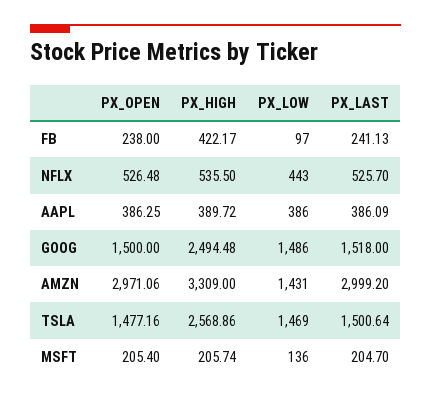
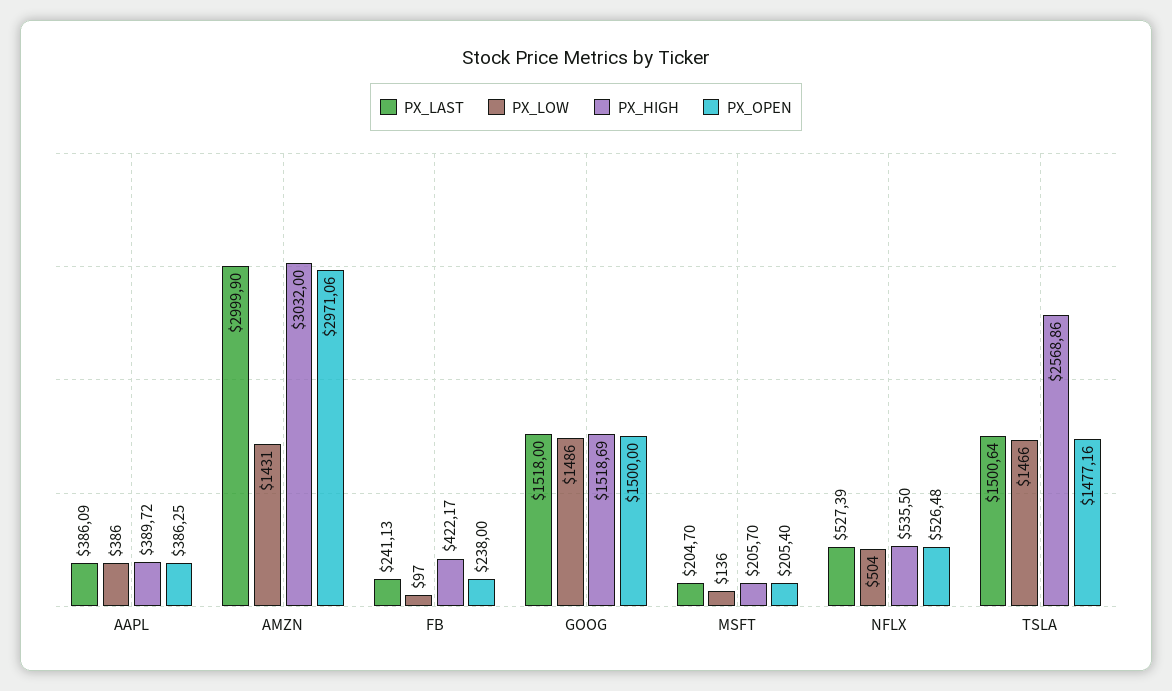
  {
    "PX_OPEN": {
      "FB": 238,
      "NFLX": 526.48,
      "AAPL": 386.25,
      "GOOG": 1500,
      "AMZN": 2971.06,
      "TSLA": 1477.16,
      "MSFT": 205.4
    },
    "PX_HIGH": {
      "FB": 422.17,
      "NFLX": 535.5,
      "AAPL": 389.72,
-     "GOOG": 2494.48,
+     "GOOG": 1518.69,
-     "AMZN": 3309,
+     "AMZN": 3032,
      "TSLA": 2568.86,
-     "MSFT": 205.74
+     "MSFT": 205.7
    },
    "PX_LOW": {
      "FB": 97,
-     "NFLX": 443,
+     "NFLX": 504,
      "AAPL": 386,
      "GOOG": 1486,
      "AMZN": 1431,
-     "TSLA": 1469,
+     "TSLA": 1466,
      "MSFT": 136
    },
    "PX_LAST": {
      "FB": 241.13,
-     "NFLX": 525.7,
+     "NFLX": 527.39,
      "AAPL": 386.09,
      "GOOG": 1518,
-     "AMZN": 2999.2,
+     "AMZN": 2999.9,
      "TSLA": 1500.64,
      "MSFT": 204.7
    }
  }

